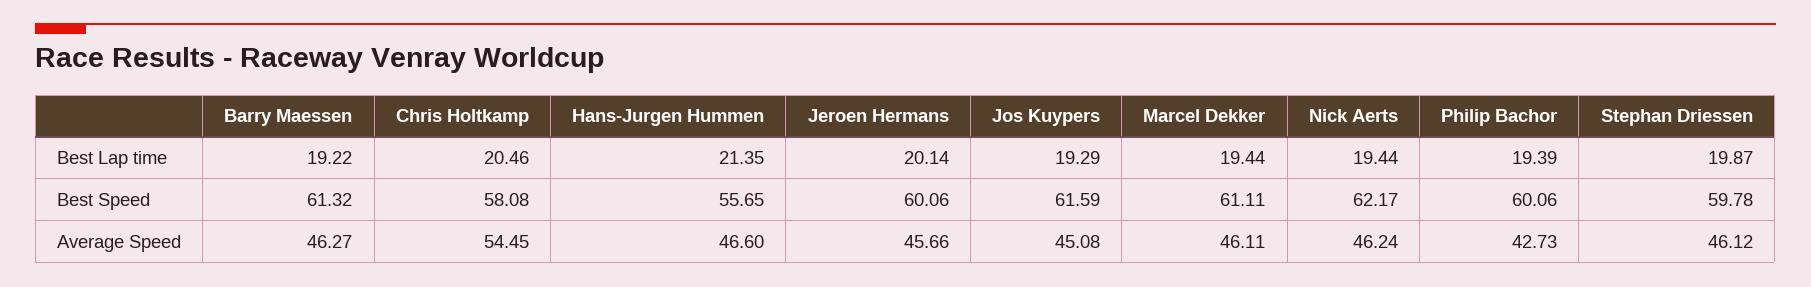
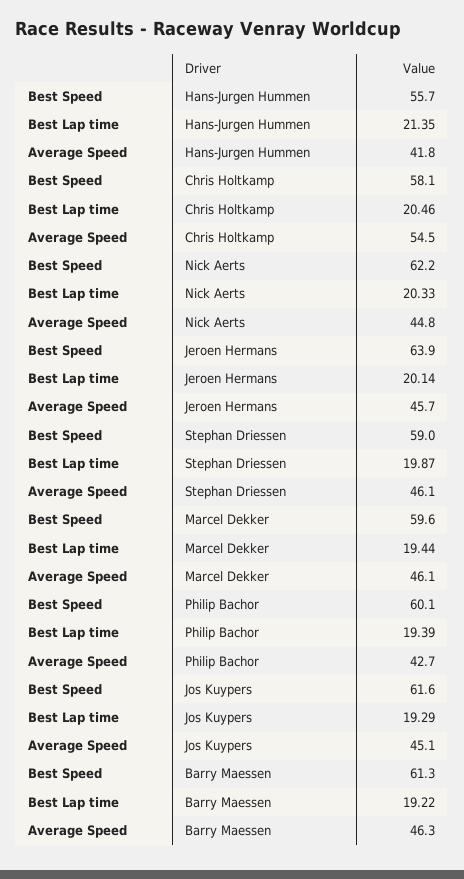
  {
    "Barry Maessen": {
      "Best Lap time": 19.22,
      "Best Speed": 61.32,
      "Average Speed": 46.27
    },
    "Chris Holtkamp": {
      "Best Lap time": 20.46,
      "Best Speed": 58.08,
      "Average Speed": 54.45
    },
    "Hans-Jurgen Hummen": {
      "Best Lap time": 21.35,
      "Best Speed": 55.65,
-     "Average Speed": 46.6
+     "Average Speed": 41.8
    },
    "Jeroen Hermans": {
      "Best Lap time": 20.14,
-     "Best Speed": 60.06,
+     "Best Speed": 63.9,
      "Average Speed": 45.66
    },
    "Jos Kuypers": {
      "Best Lap time": 19.29,
      "Best Speed": 61.59,
      "Average Speed": 45.08
    },
    "Marcel Dekker": {
      "Best Lap time": 19.44,
-     "Best Speed": 61.11,
+     "Best Speed": 59.6,
      "Average Speed": 46.11
    },
    "Nick Aerts": {
-     "Best Lap time": 19.44,
+     "Best Lap time": 20.33,
      "Best Speed": 62.17,
-     "Average Speed": 46.24
+     "Average Speed": 44.8
    },
    "Philip Bachor": {
      "Best Lap time": 19.39,
      "Best Speed": 60.06,
      "Average Speed": 42.73
    },
    "Stephan Driessen": {
      "Best Lap time": 19.87,
-     "Best Speed": 59.78,
+     "Best Speed": 59,
      "Average Speed": 46.12
    }
  }

